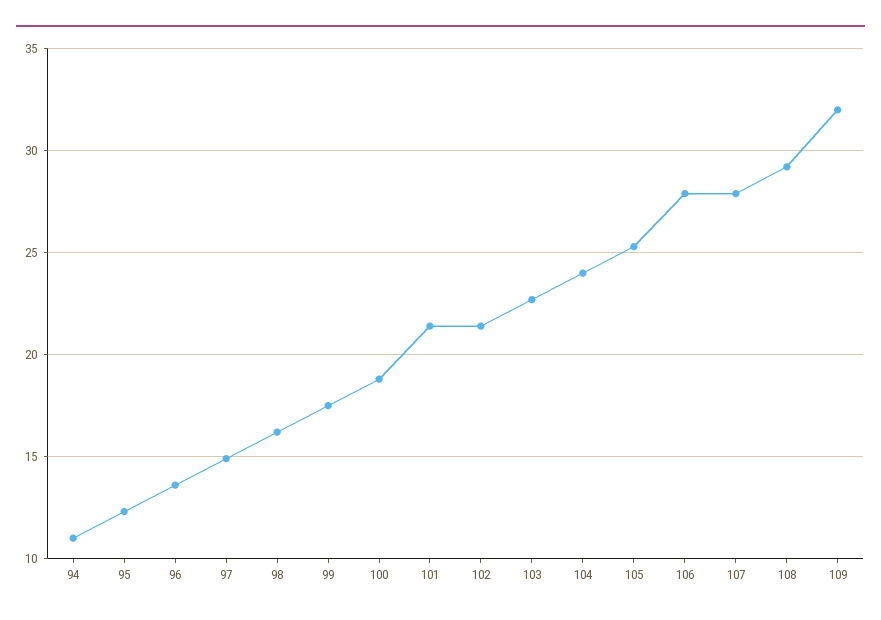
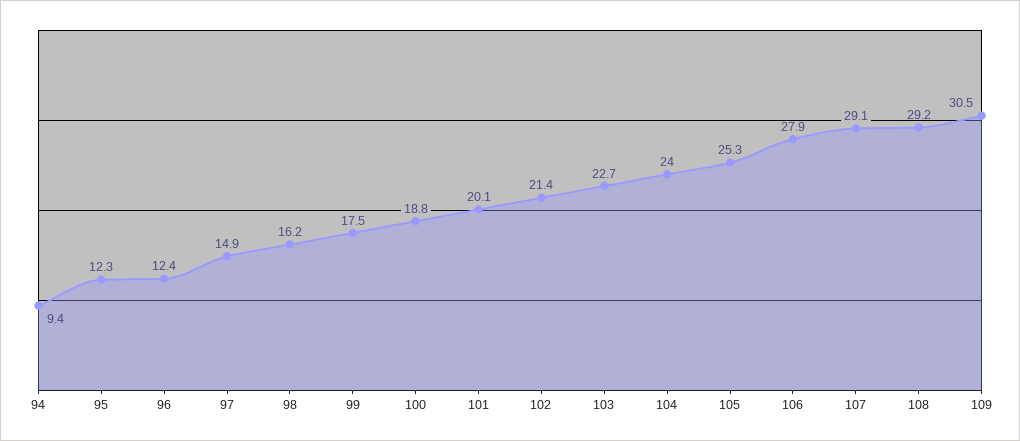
  {
-   "94": 11,
+   "94": 9.4,
    "95": 12.3,
-   "96": 13.5,
+   "96": 12.4,
    "97": 14.9,
    "98": 16.2,
    "99": 17.5,
    "100": 18.8,
-   "101": 21.5,
+   "101": 20.1,
    "102": 21.4,
    "103": 22.7,
    "104": 24,
    "105": 25.3,
    "106": 27.9,
-   "107": 28,
+   "107": 29.1,
    "108": 29.2,
-   "109": 32
+   "109": 30.5
  }

